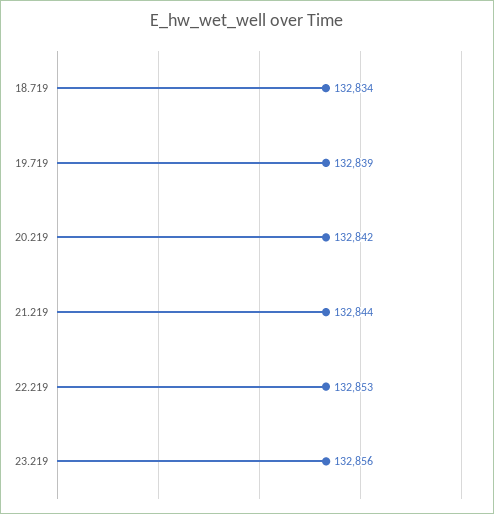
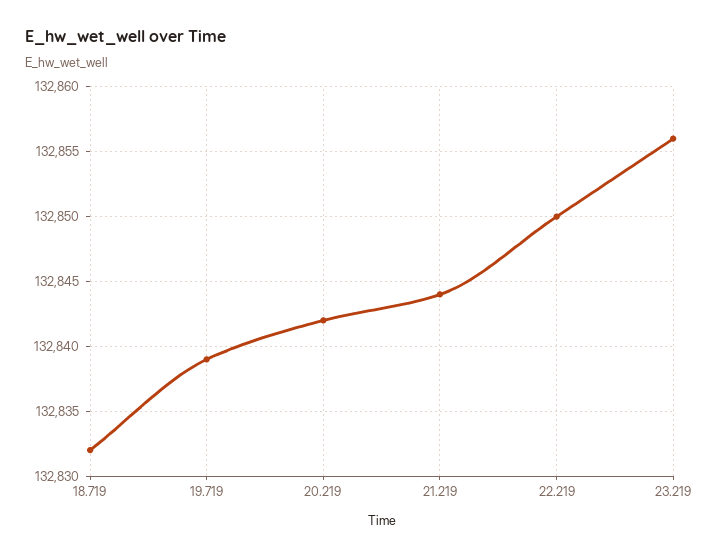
  {
-   "18.719": 132834,
+   "18.719": 132832,
    "19.719": 132839,
    "20.219": 132842,
    "21.219": 132844,
-   "22.219": 132853,
+   "22.219": 132850,
    "23.219": 132856
  }

